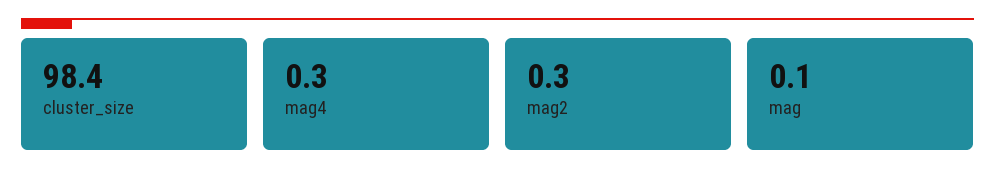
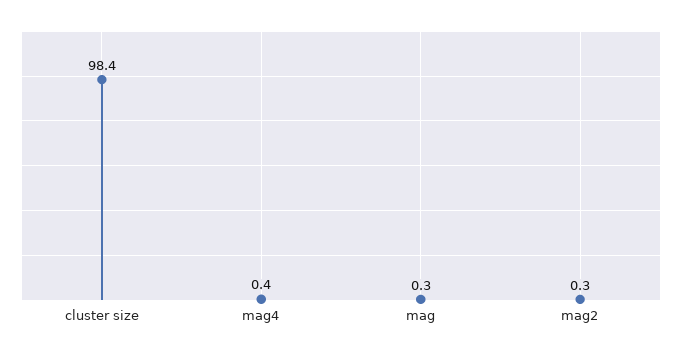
  {
    "cluster_size": 98.4,
-   "mag4": 0.3,
+   "mag4": 0.4,
    "mag2": 0.3,
-   "mag": 0.1
+   "mag": 0.3
  }

